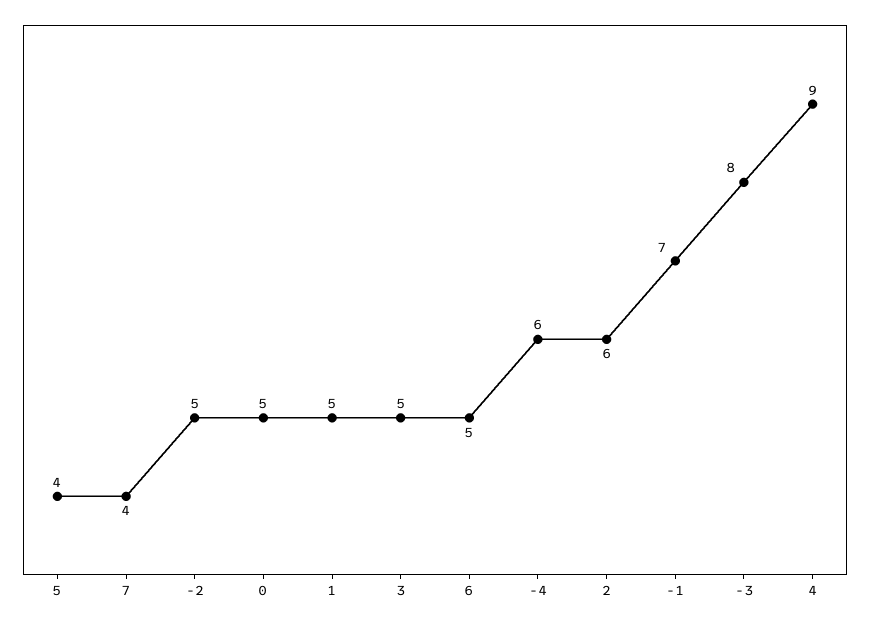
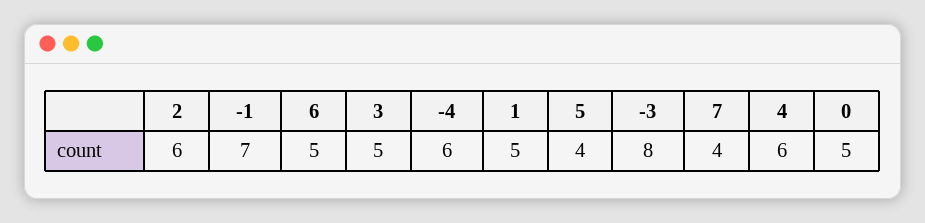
  {
    "5": 4,
    "7": 4,
-   "-2": 5,
    "0": 5,
    "1": 5,
    "3": 5,
    "6": 5,
    "-4": 6,
    "2": 6,
    "-1": 7,
    "-3": 8,
-   "4": 9
+   "4": 6
  }

